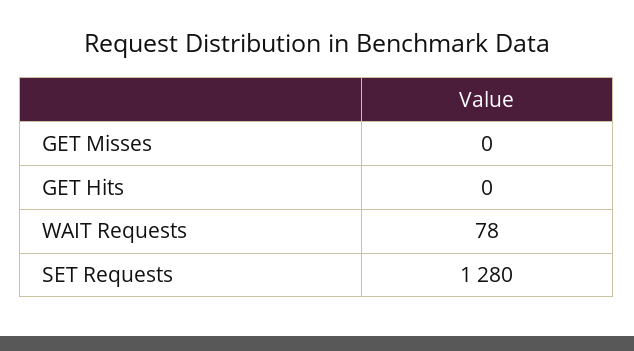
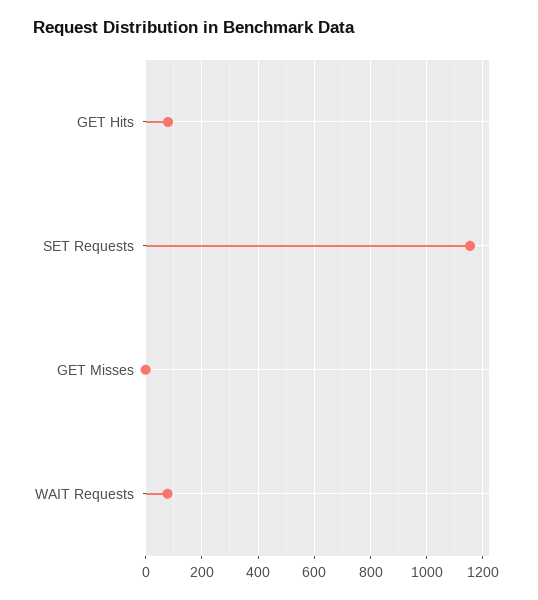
  {
    "GET Misses": 0,
-   "GET Hits": 0,
+   "GET Hits": 75,
    "WAIT Requests": 78,
-   "SET Requests": 1280
+   "SET Requests": 1150
  }

